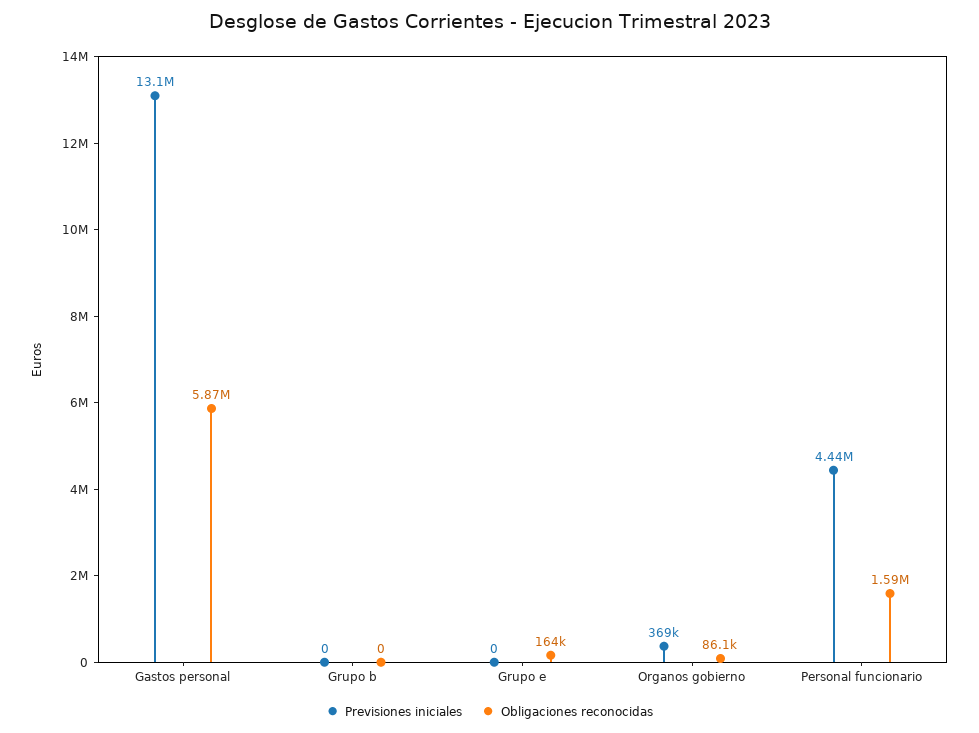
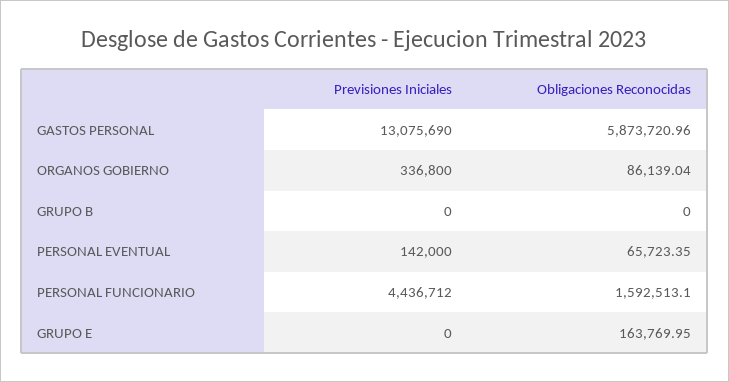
  {
    "Previsiones iniciales": {
      "Gastos personal": 13075690,
      "Grupo b": 0,
      "Grupo e": 0,
-     "Organos gobierno": 369000,
+     "Organos gobierno": 336800,
-     "Personal funcionario": 4436712
+     "Personal funcionario": 4436712,
+     "PERSONAL EVENTUAL": 142000
    },
    "Obligaciones reconocidas": {
      "Gastos personal": 5873720.96,
      "Grupo b": 0,
      "Grupo e": 163769.95,
      "Organos gobierno": 86139.04,
-     "Personal funcionario": 1592513.1
+     "Personal funcionario": 1592513.1,
+     "PERSONAL EVENTUAL": 65723.35
    }
  }

